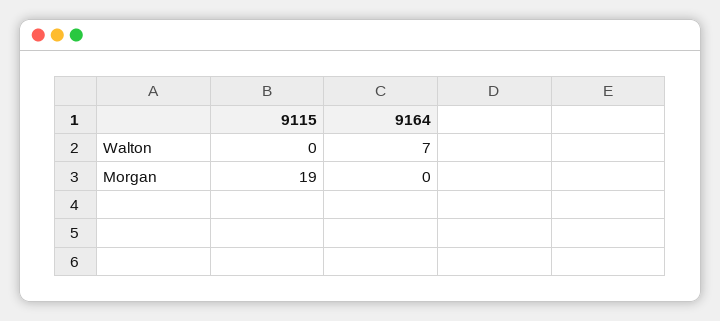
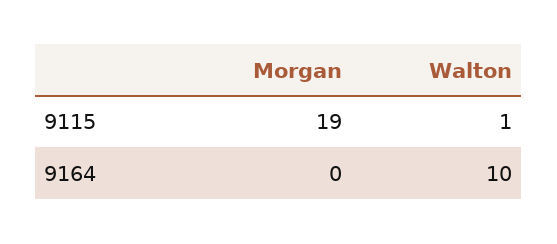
  {
    "9115": {
-     "Walton": 0,
+     "Walton": 1,
      "Morgan": 19
    },
    "9164": {
-     "Walton": 7,
+     "Walton": 10,
      "Morgan": 0
    }
  }

